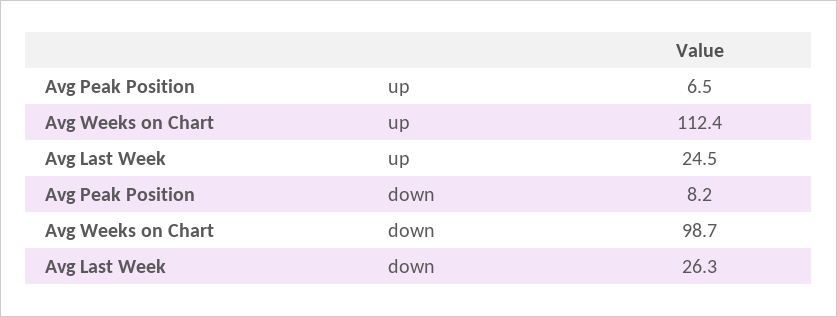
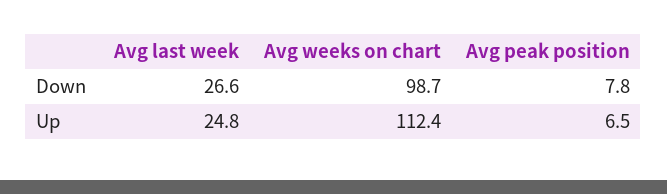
  {
    "Avg Peak Position": {
      "up": 6.5,
-     "down": 8.2
+     "down": 7.8
    },
    "Avg Weeks on Chart": {
      "up": 112.4,
      "down": 98.7
    },
    "Avg Last Week": {
-     "up": 24.5,
+     "up": 24.8,
-     "down": 26.3
+     "down": 26.6
    }
  }

